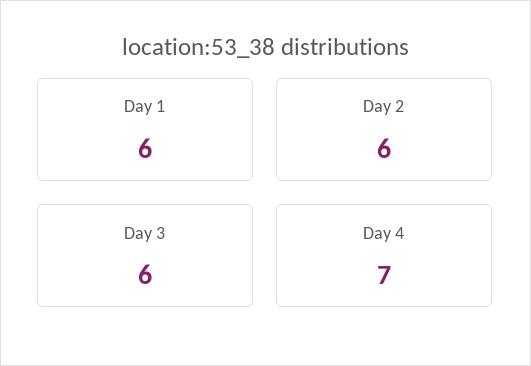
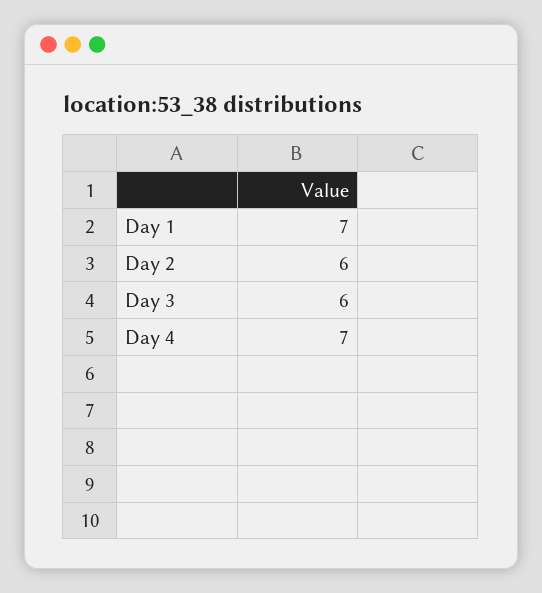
  {
-   "Day 1": 6,
+   "Day 1": 7,
    "Day 2": 6,
    "Day 3": 6,
    "Day 4": 7
  }

